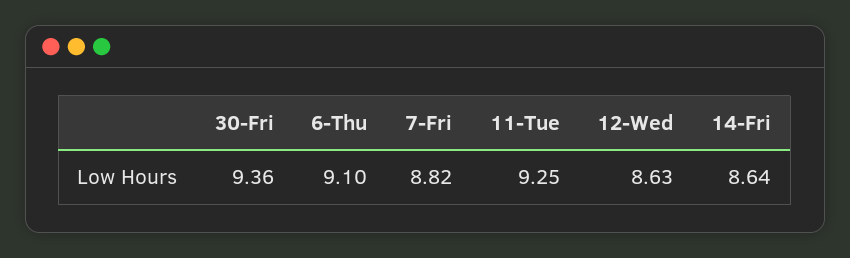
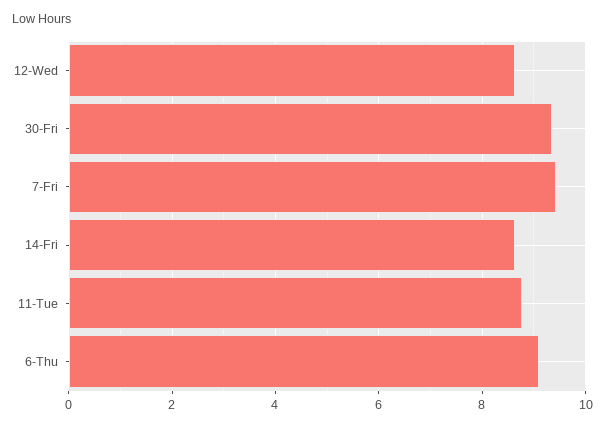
  {
    "30-Fri": 9.36,
    "6-Thu": 9.1,
-   "7-Fri": 8.82,
+   "7-Fri": 9.4,
-   "11-Tue": 9.25,
+   "11-Tue": 8.8,
    "12-Wed": 8.63,
    "14-Fri": 8.64
  }

